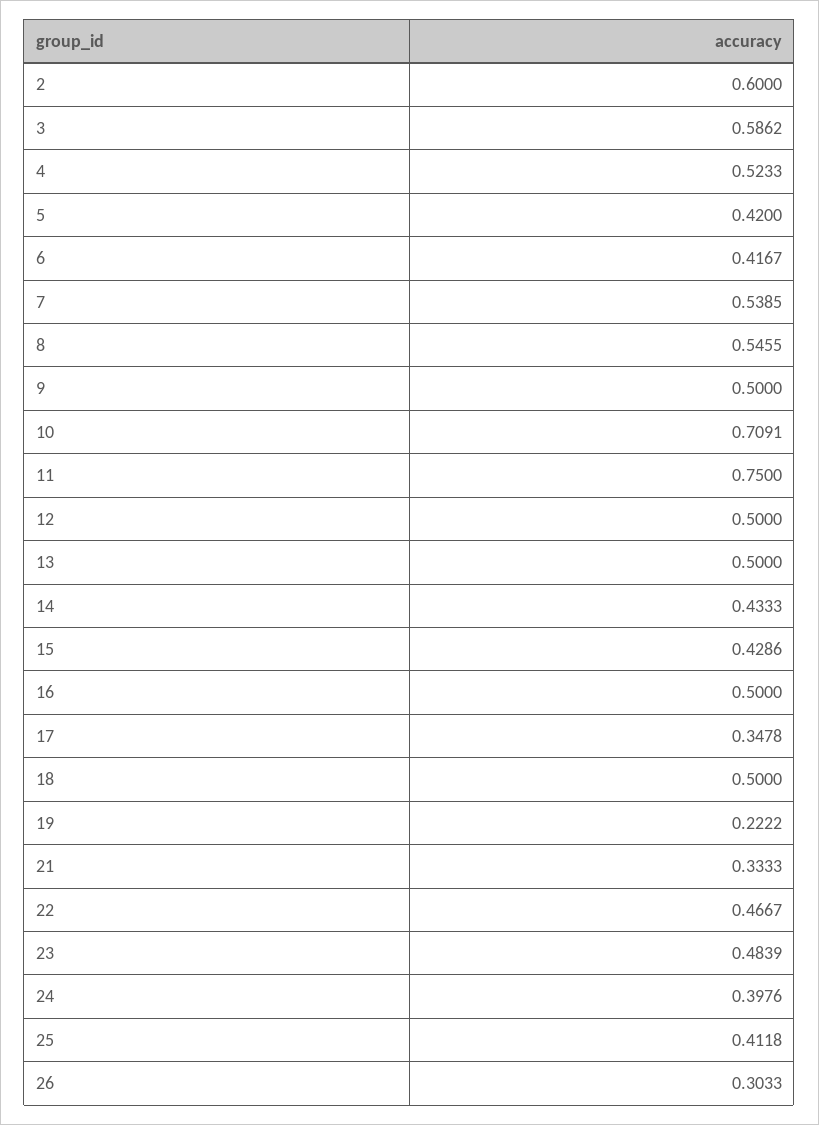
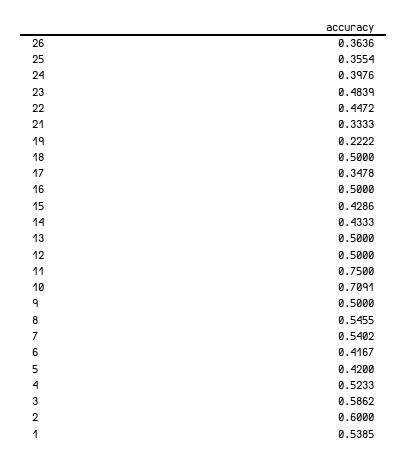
  {
    "2": 0.6,
    "3": 0.5862,
    "4": 0.5233,
    "5": 0.42,
    "6": 0.4167,
-   "7": 0.5385,
+   "7": 0.5402,
    "8": 0.5455,
    "9": 0.5,
    "10": 0.7091,
    "11": 0.75,
    "12": 0.5,
    "13": 0.5,
    "14": 0.4333,
    "15": 0.4286,
    "16": 0.5,
    "17": 0.3478,
    "18": 0.5,
    "19": 0.2222,
    "21": 0.3333,
-   "22": 0.4667,
+   "22": 0.4472,
    "23": 0.4839,
    "24": 0.3976,
-   "25": 0.4118,
+   "25": 0.3554,
-   "26": 0.3033
+   "26": 0.3636,
+   "1": 0.5385
  }

